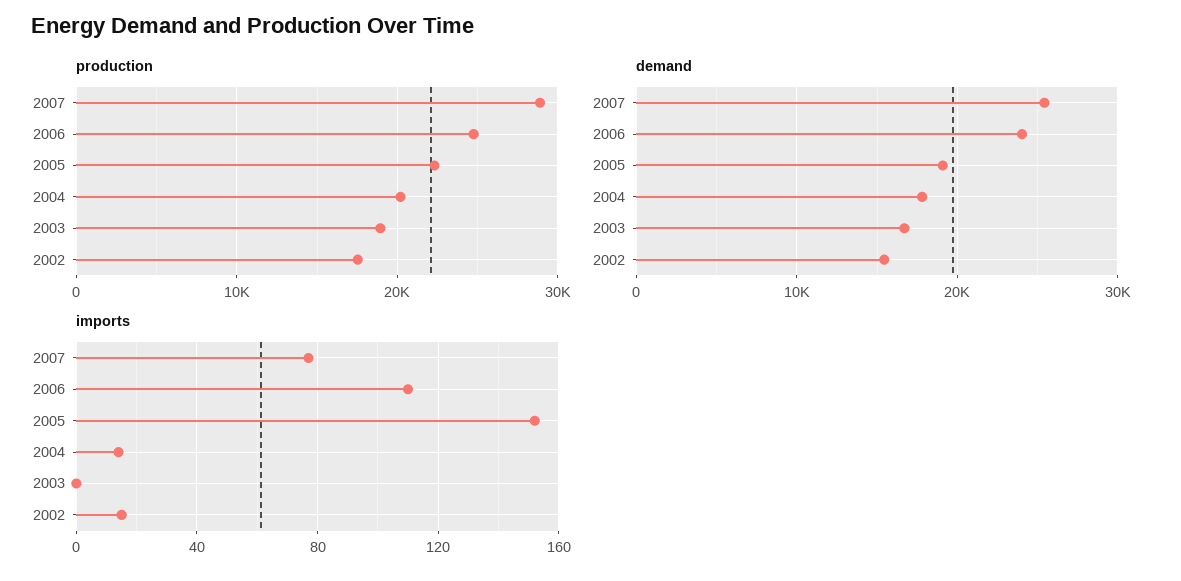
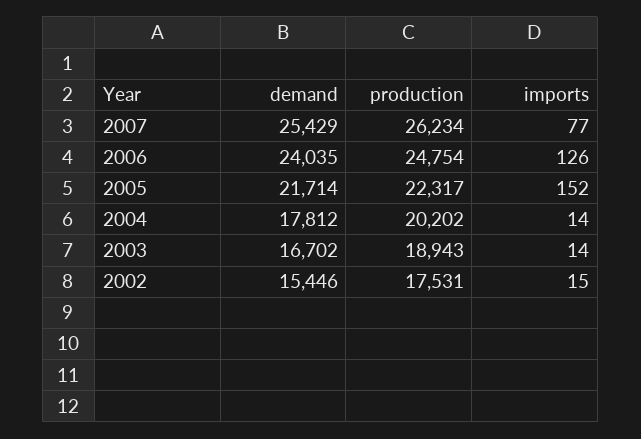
  {
    "production": {
-     "2007": 29000,
+     "2007": 26234,
      "2006": 24754,
      "2005": 22317,
      "2004": 20202,
      "2003": 18943,
      "2002": 17531
    },
    "demand": {
      "2007": 25429,
      "2006": 24035,
-     "2005": 19000,
+     "2005": 21714,
      "2004": 17812,
      "2003": 16702,
      "2002": 15446
    },
    "imports": {
      "2007": 77,
-     "2006": 110,
+     "2006": 126,
      "2005": 152,
      "2004": 14,
-     "2003": 0,
+     "2003": 14,
      "2002": 15
    }
  }

